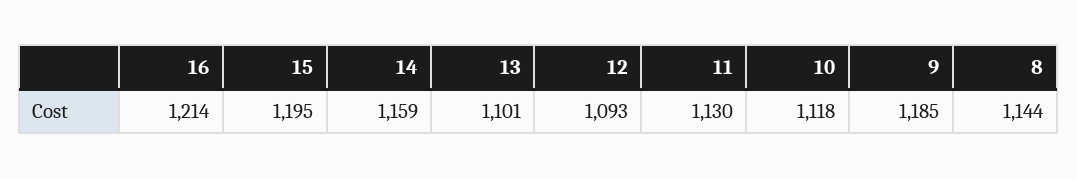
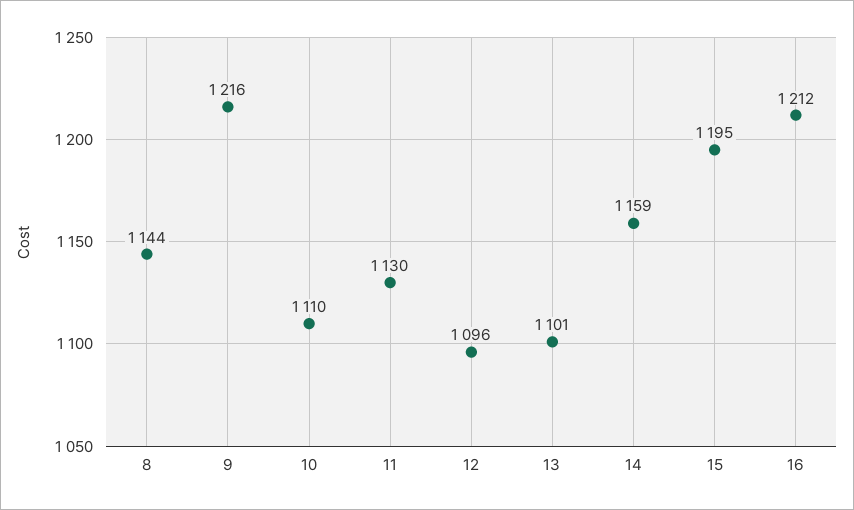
  {
-   "16": 1214,
+   "16": 1212,
    "15": 1195,
    "14": 1159,
    "13": 1101,
-   "12": 1093,
+   "12": 1096,
    "11": 1130,
-   "10": 1118,
+   "10": 1110,
-   "9": 1185,
+   "9": 1216,
    "8": 1144
  }

